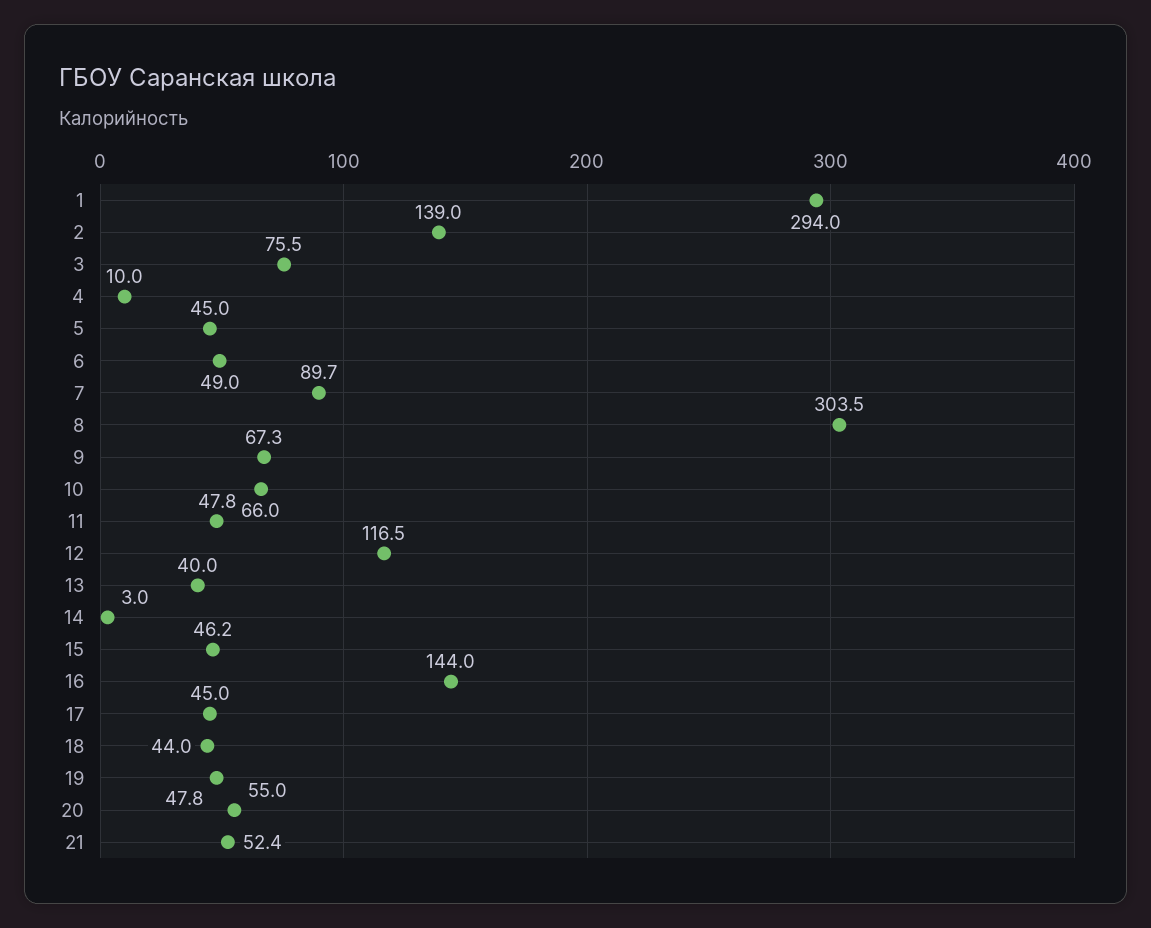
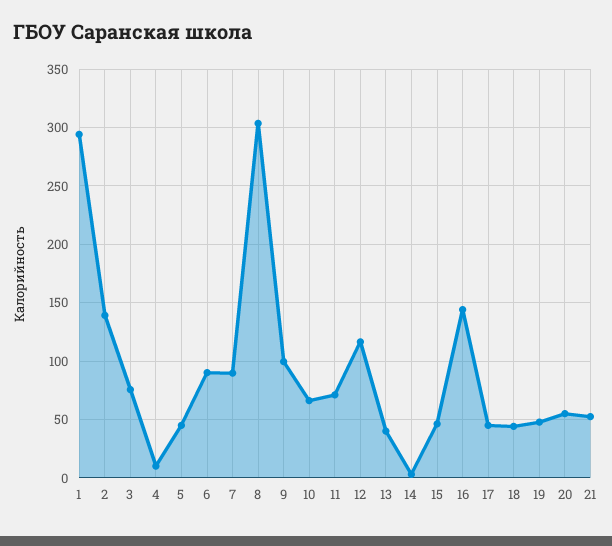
  {
    "1": 294,
    "2": 139,
    "3": 75.5,
    "4": 10,
    "5": 45,
-   "6": 49,
+   "6": 90,
    "7": 89.7,
    "8": 303.5,
-   "9": 67.3,
+   "9": 100,
    "10": 66,
-   "11": 47.8,
+   "11": 70,
    "12": 116.5,
    "13": 40,
    "14": 3,
    "15": 46.2,
    "16": 144,
    "17": 45,
    "18": 44,
    "19": 47.8,
    "20": 55,
    "21": 52.4
  }

